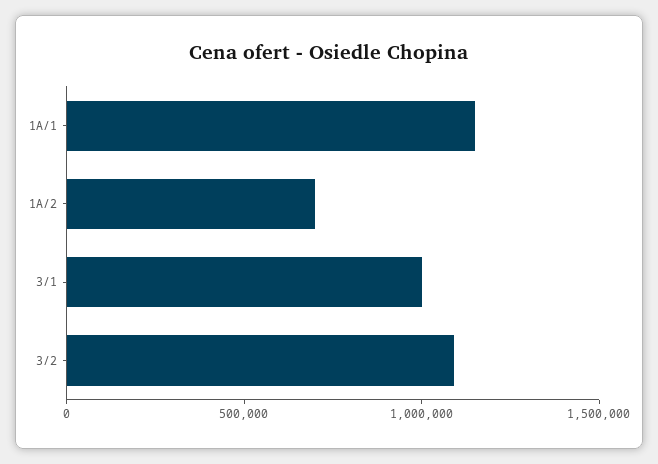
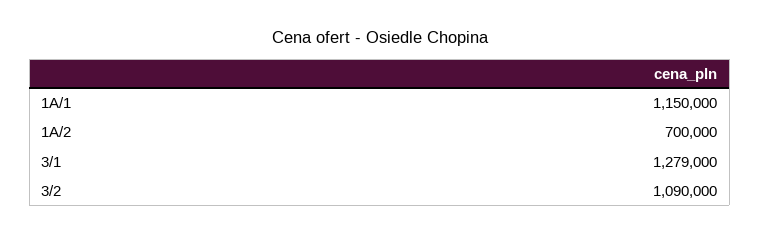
  {
    "1A/1": 1150000,
    "1A/2": 700000,
-   "3/1": 1000000,
+   "3/1": 1279000,
    "3/2": 1090000
  }

